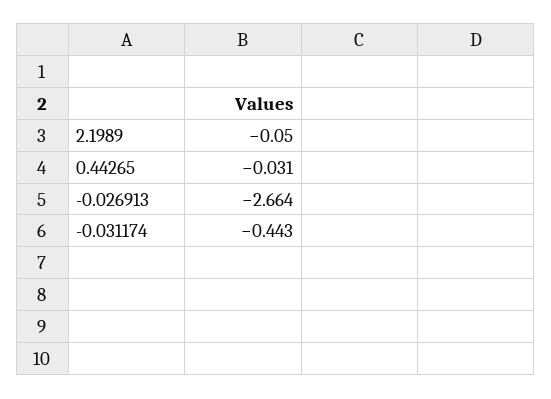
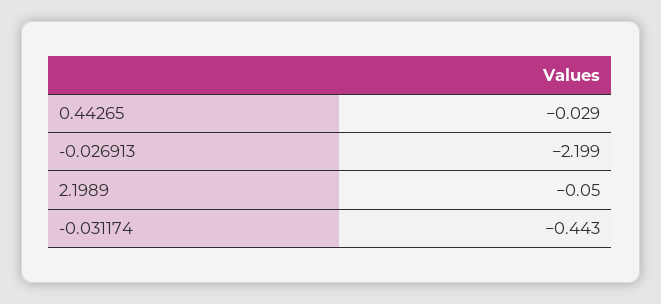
  {
    "2.1989": -0.05,
-   "0.44265": -0.031,
+   "0.44265": -0.029,
-   "-0.026913": -2.664,
+   "-0.026913": -2.199,
    "-0.031174": -0.443
  }

